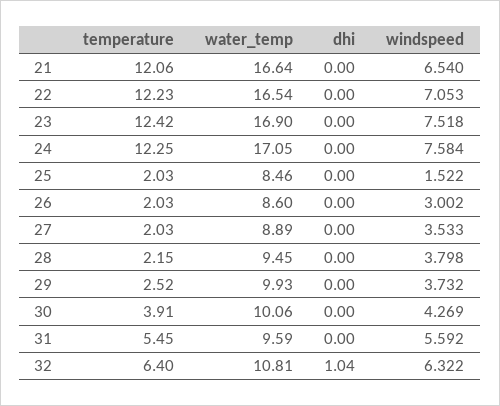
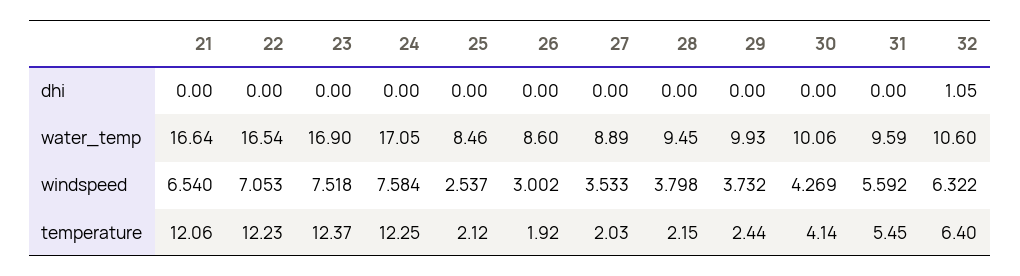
  {
    "temperature": {
      "21": 12.06,
      "22": 12.23,
-     "23": 12.42,
+     "23": 12.37,
      "24": 12.25,
-     "25": 2.03,
+     "25": 2.12,
-     "26": 2.03,
+     "26": 1.92,
      "27": 2.03,
      "28": 2.15,
-     "29": 2.52,
+     "29": 2.44,
-     "30": 3.91,
+     "30": 4.14,
      "31": 5.45,
      "32": 6.4
    },
    "water_temp": {
      "21": 16.64,
      "22": 16.54,
      "23": 16.9,
      "24": 17.05,
      "25": 8.46,
      "26": 8.6,
      "27": 8.89,
      "28": 9.45,
      "29": 9.93,
      "30": 10.06,
      "31": 9.59,
-     "32": 10.81
+     "32": 10.6
    },
    "dhi": {
      "21": 0,
      "22": 0,
      "23": 0,
      "24": 0,
      "25": 0,
      "26": 0,
      "27": 0,
      "28": 0,
      "29": 0,
      "30": 0,
      "31": 0,
-     "32": 1.04
+     "32": 1.05
    },
    "windspeed": {
      "21": 6.54,
      "22": 7.053,
      "23": 7.518,
      "24": 7.584,
-     "25": 1.522,
+     "25": 2.537,
      "26": 3.002,
      "27": 3.533,
      "28": 3.798,
      "29": 3.732,
      "30": 4.269,
      "31": 5.592,
      "32": 6.322
    }
  }

